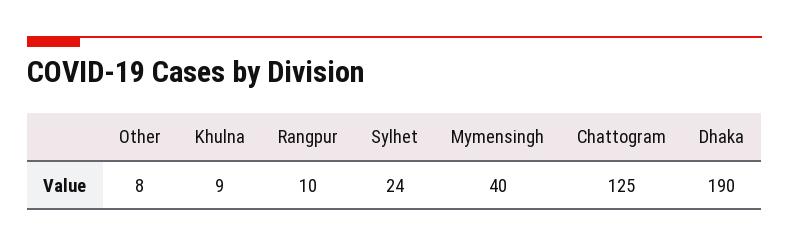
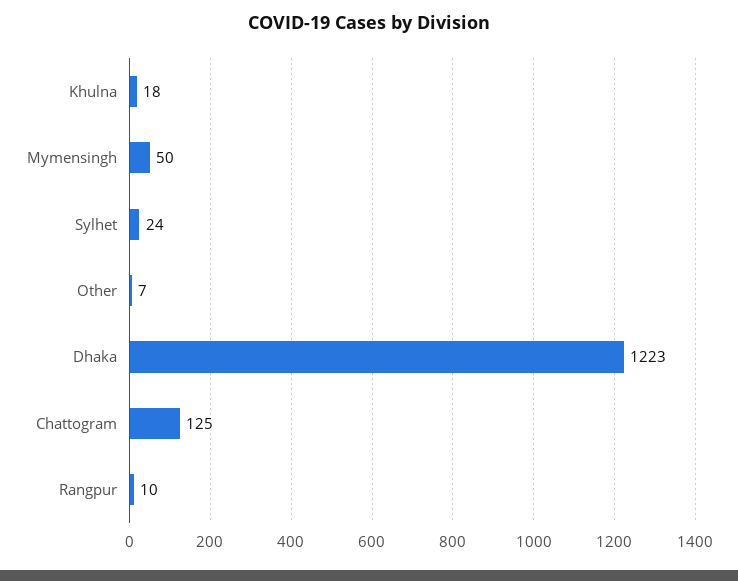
  {
-   "Other": 8,
+   "Other": 7,
-   "Khulna": 9,
+   "Khulna": 18,
    "Rangpur": 10,
    "Sylhet": 24,
-   "Mymensingh": 40,
+   "Mymensingh": 50,
    "Chattogram": 125,
-   "Dhaka": 190
+   "Dhaka": 1223
  }

